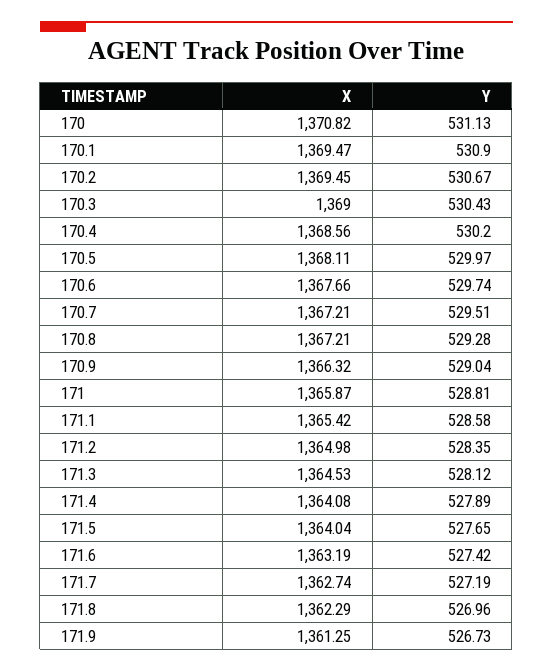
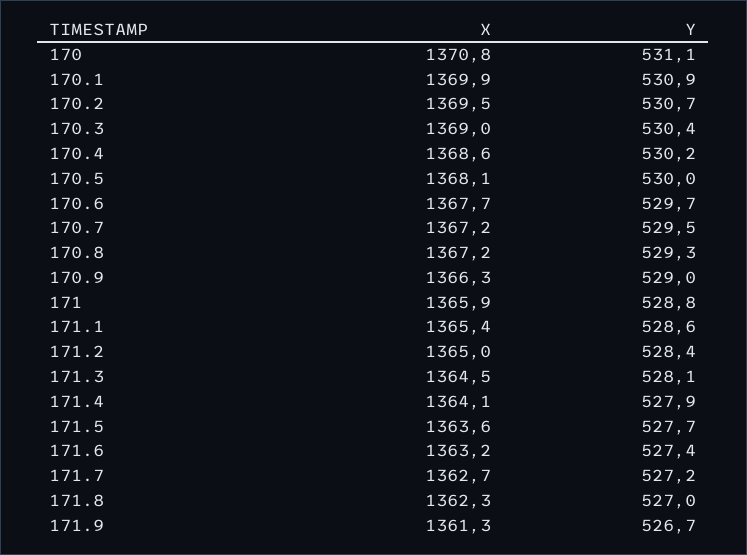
  {
    "X": {
      "170": 1370.82,
-     "170.1": 1369.47,
+     "170.1": 1369.9,
      "170.2": 1369.45,
      "170.3": 1369,
      "170.4": 1368.56,
      "170.5": 1368.11,
      "170.6": 1367.66,
      "170.7": 1367.21,
      "170.8": 1367.21,
      "170.9": 1366.32,
      "171": 1365.87,
      "171.1": 1365.42,
      "171.2": 1364.98,
      "171.3": 1364.53,
      "171.4": 1364.08,
-     "171.5": 1364.04,
+     "171.5": 1363.6,
      "171.6": 1363.19,
      "171.7": 1362.74,
      "171.8": 1362.29,
      "171.9": 1361.25
    },
    "Y": {
      "170": 531.13,
      "170.1": 530.9,
      "170.2": 530.67,
      "170.3": 530.43,
      "170.4": 530.2,
      "170.5": 529.97,
      "170.6": 529.74,
      "170.7": 529.51,
      "170.8": 529.28,
      "170.9": 529.04,
      "171": 528.81,
      "171.1": 528.58,
      "171.2": 528.35,
      "171.3": 528.12,
      "171.4": 527.89,
      "171.5": 527.65,
      "171.6": 527.42,
      "171.7": 527.19,
      "171.8": 526.96,
      "171.9": 526.73
    }
  }

